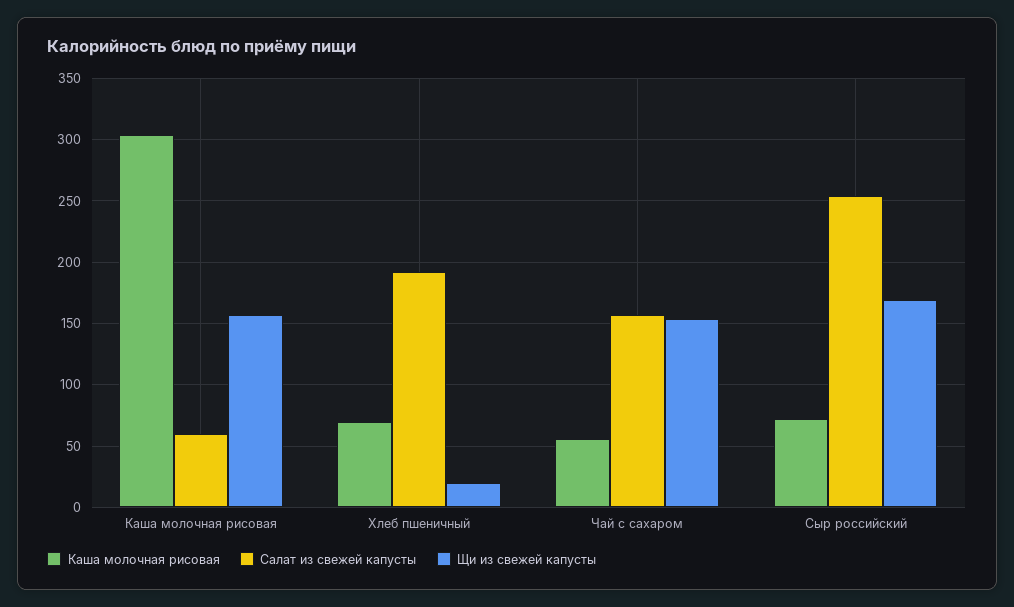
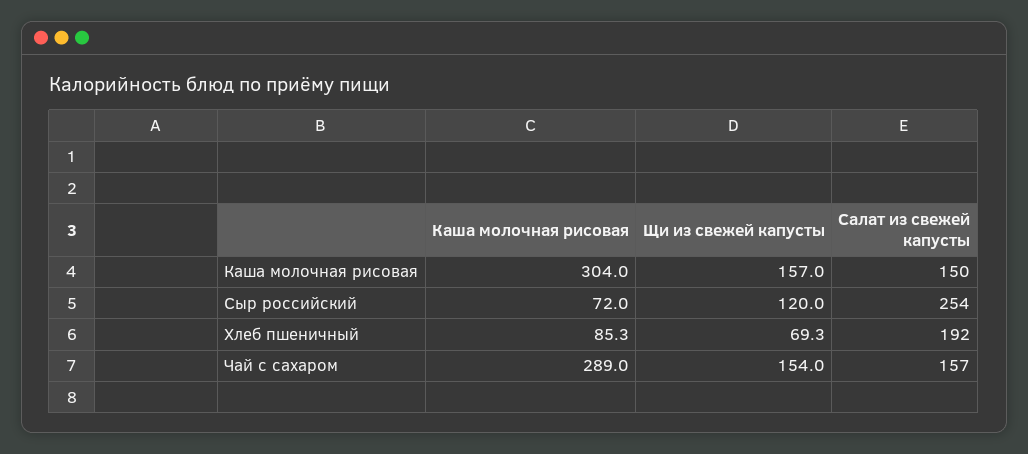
  {
    "Каша молочная рисовая": {
      "Каша молочная рисовая": 304,
-     "Хлеб пшеничный": 70,
+     "Хлеб пшеничный": 85.3,
-     "Чай с сахаром": 55,
+     "Чай с сахаром": 289,
      "Сыр российский": 72
    },
    "Салат из свежей капусты": {
-     "Каша молочная рисовая": 60,
+     "Каша молочная рисовая": 150,
      "Хлеб пшеничный": 192,
      "Чай с сахаром": 157,
      "Сыр российский": 254
    },
    "Щи из свежей капусты": {
      "Каша молочная рисовая": 157,
-     "Хлеб пшеничный": 20,
+     "Хлеб пшеничный": 69.3,
      "Чай с сахаром": 154,
-     "Сыр российский": 170
+     "Сыр российский": 120
    }
  }

